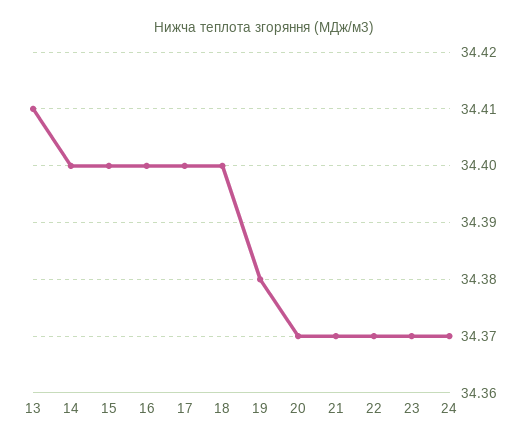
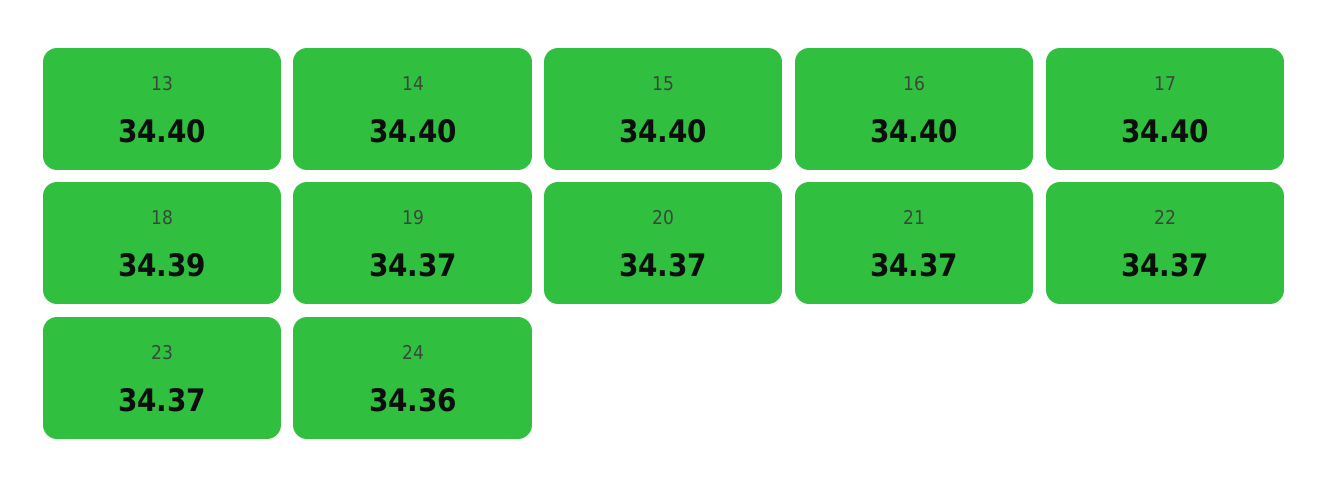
  {
-   "13": 34.41,
+   "13": 34.4,
    "14": 34.4,
    "15": 34.4,
    "16": 34.4,
    "17": 34.4,
-   "18": 34.4,
+   "18": 34.39,
-   "19": 34.38,
+   "19": 34.37,
    "20": 34.37,
    "21": 34.37,
    "22": 34.37,
    "23": 34.37,
-   "24": 34.37
+   "24": 34.36
  }

